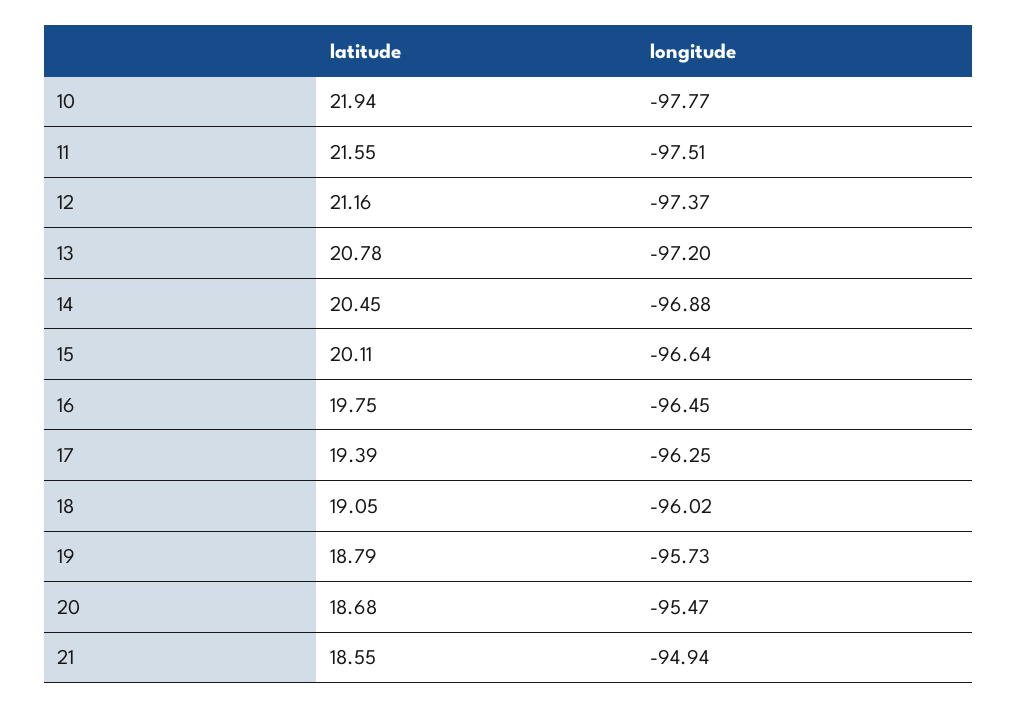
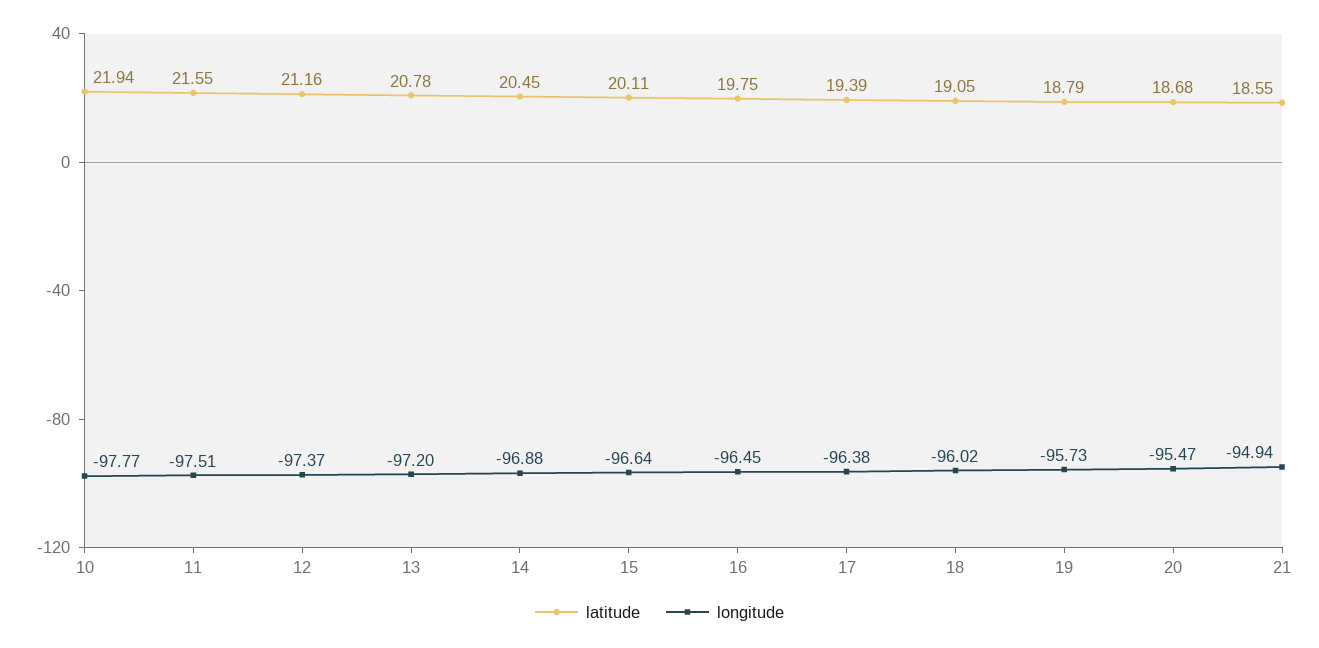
  {
    "latitude": {
      "10": 21.94,
      "11": 21.55,
      "12": 21.16,
      "13": 20.78,
      "14": 20.45,
      "15": 20.11,
      "16": 19.75,
      "17": 19.39,
      "18": 19.05,
      "19": 18.79,
      "20": 18.68,
      "21": 18.55
    },
    "longitude": {
      "10": -97.77,
      "11": -97.51,
      "12": -97.37,
      "13": -97.2,
      "14": -96.88,
      "15": -96.64,
      "16": -96.45,
-     "17": -96.25,
+     "17": -96.38,
      "18": -96.02,
      "19": -95.73,
      "20": -95.47,
      "21": -94.94
    }
  }

